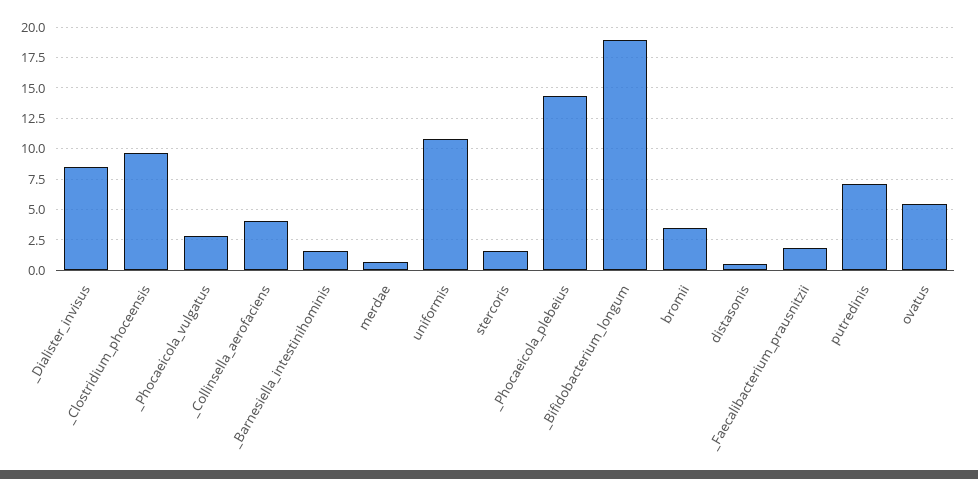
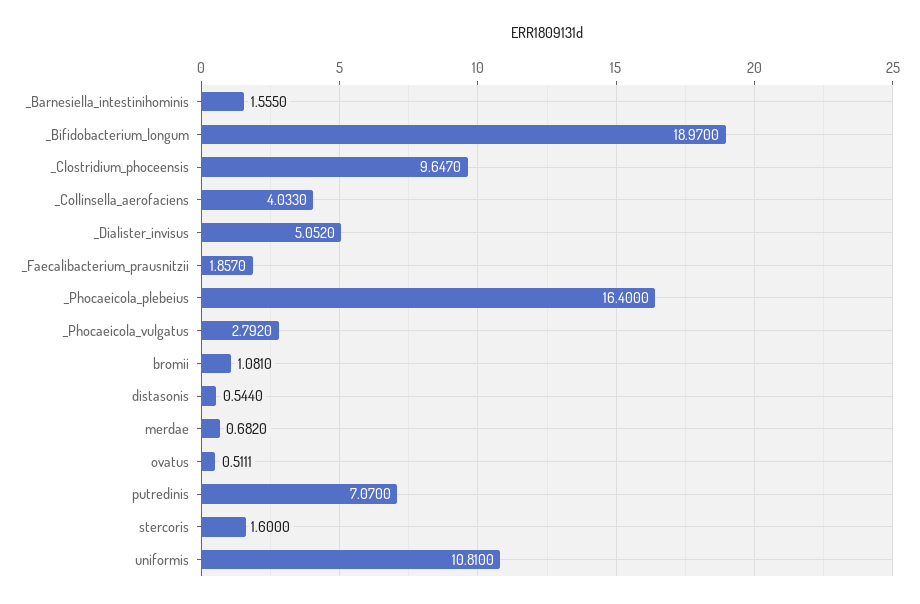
  {
-   "_Dialister_invisus": 8.5,
+   "_Dialister_invisus": 5.052,
    "_Clostridium_phoceensis": 9.647,
    "_Phocaeicola_vulgatus": 2.792,
    "_Collinsella_aerofaciens": 4.033,
    "_Barnesiella_intestinihominis": 1.555,
    "merdae": 0.682,
    "uniformis": 10.81,
    "stercoris": 1.6,
-   "_Phocaeicola_plebeius": 14.5,
+   "_Phocaeicola_plebeius": 16.4,
    "_Bifidobacterium_longum": 18.97,
-   "bromii": 3.5,
+   "bromii": 1.081,
    "distasonis": 0.544,
    "_Faecalibacterium_prausnitzii": 1.857,
    "putredinis": 7.07,
-   "ovatus": 5.5
+   "ovatus": 0.5111
  }

